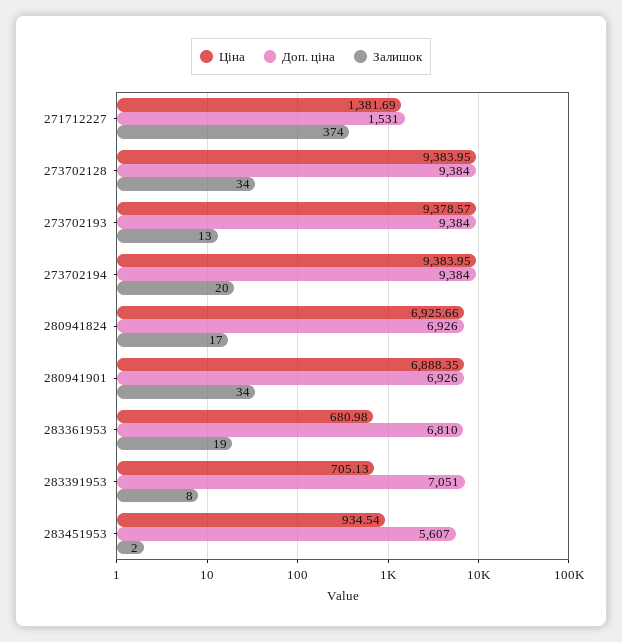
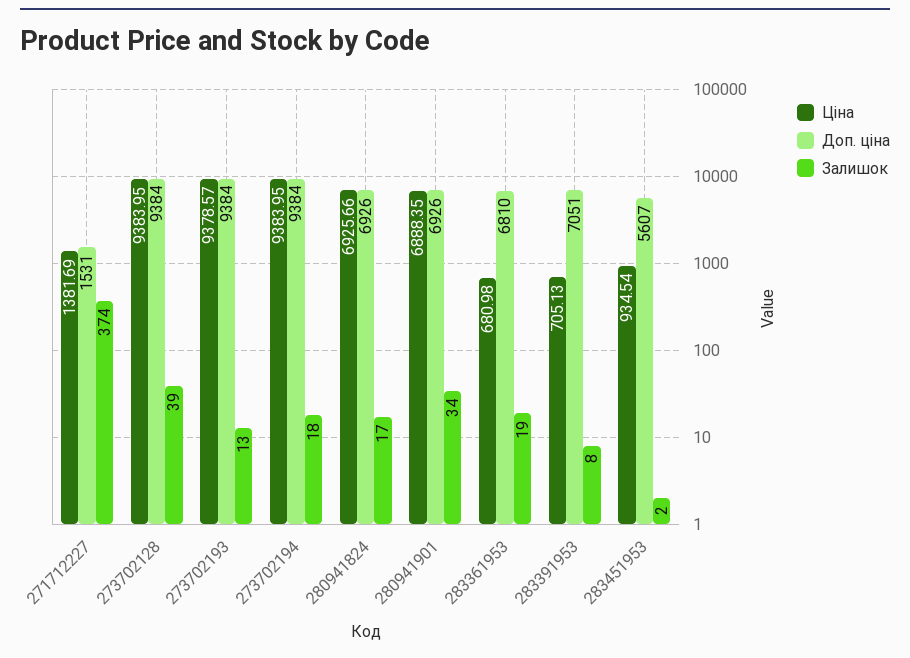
  {
    "Ціна": {
      "271712227": 1381.69,
      "273702128": 9383.95,
      "273702193": 9378.57,
      "273702194": 9383.95,
      "280941824": 6925.66,
      "280941901": 6888.35,
      "283361953": 680.98,
      "283391953": 705.13,
      "283451953": 934.54
    },
    "Доп. ціна": {
      "271712227": 1531,
      "273702128": 9384,
      "273702193": 9384,
      "273702194": 9384,
      "280941824": 6926,
      "280941901": 6926,
      "283361953": 6810,
      "283391953": 7051,
      "283451953": 5607
    },
    "Залишок": {
      "271712227": 374,
-     "273702128": 34,
+     "273702128": 39,
      "273702193": 13,
-     "273702194": 20,
+     "273702194": 18,
      "280941824": 17,
      "280941901": 34,
      "283361953": 19,
      "283391953": 8,
      "283451953": 2
    }
  }

